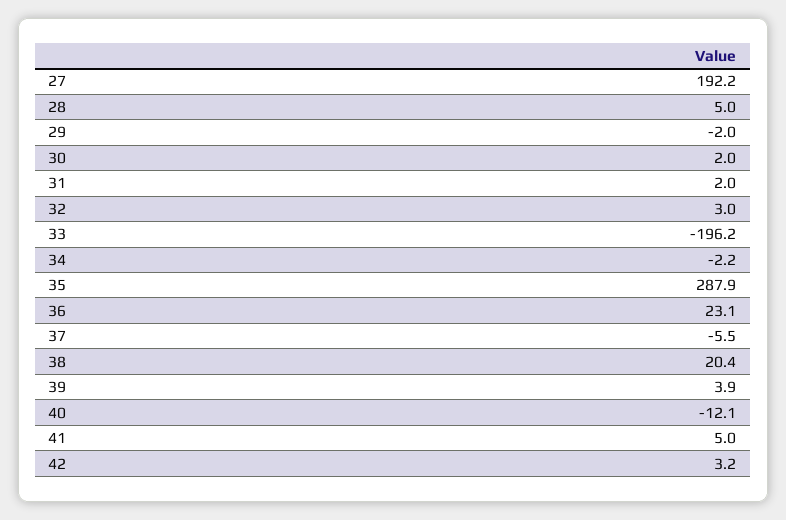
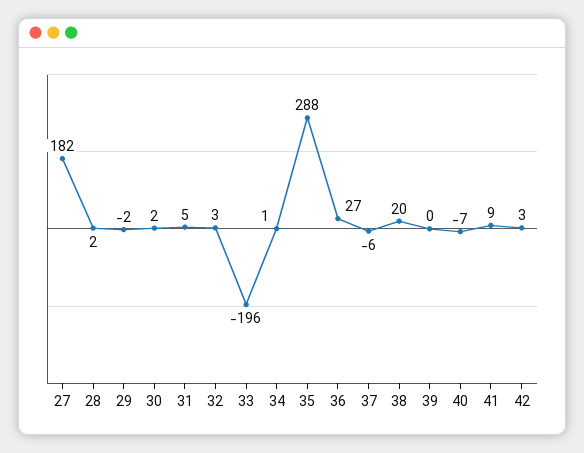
  {
-   "27": 192.2,
+   "27": 182,
-   "28": 5,
+   "28": 2,
    "29": -2,
    "30": 2,
-   "31": 2,
+   "31": 5,
    "32": 3,
    "33": -196.2,
-   "34": -2.2,
+   "34": 1,
    "35": 287.9,
-   "36": 23.1,
+   "36": 27,
    "37": -5.5,
    "38": 20.4,
-   "39": 3.9,
+   "39": 0,
-   "40": -12.1,
+   "40": -7,
-   "41": 5,
+   "41": 9,
    "42": 3.2
  }

